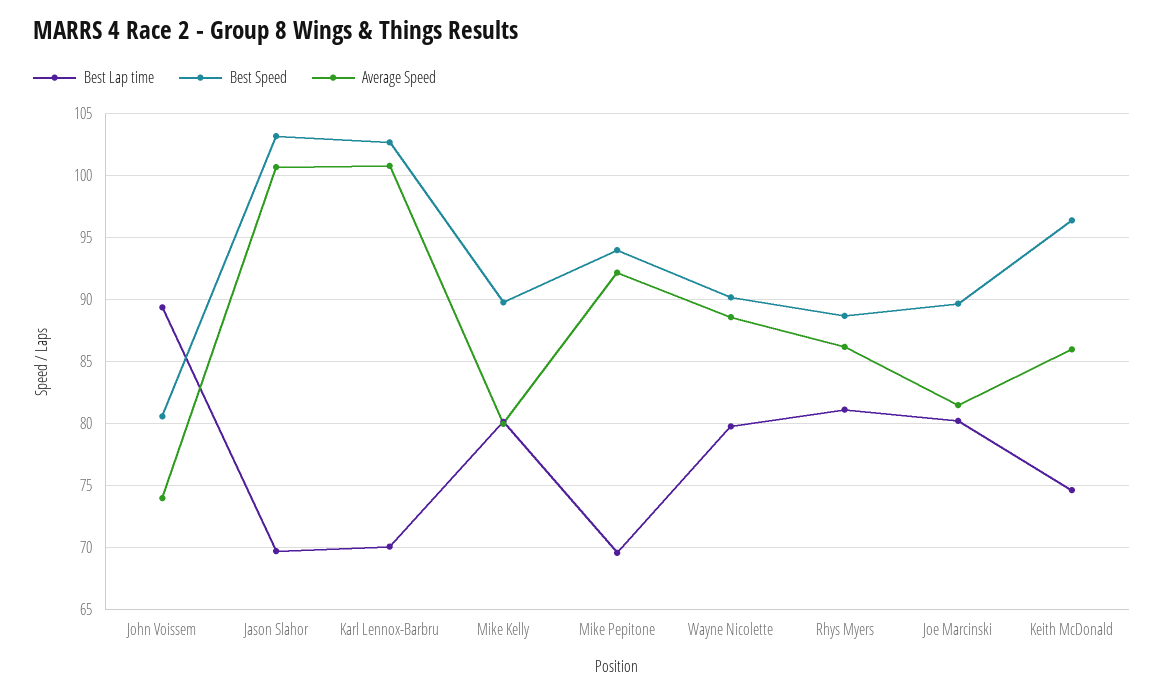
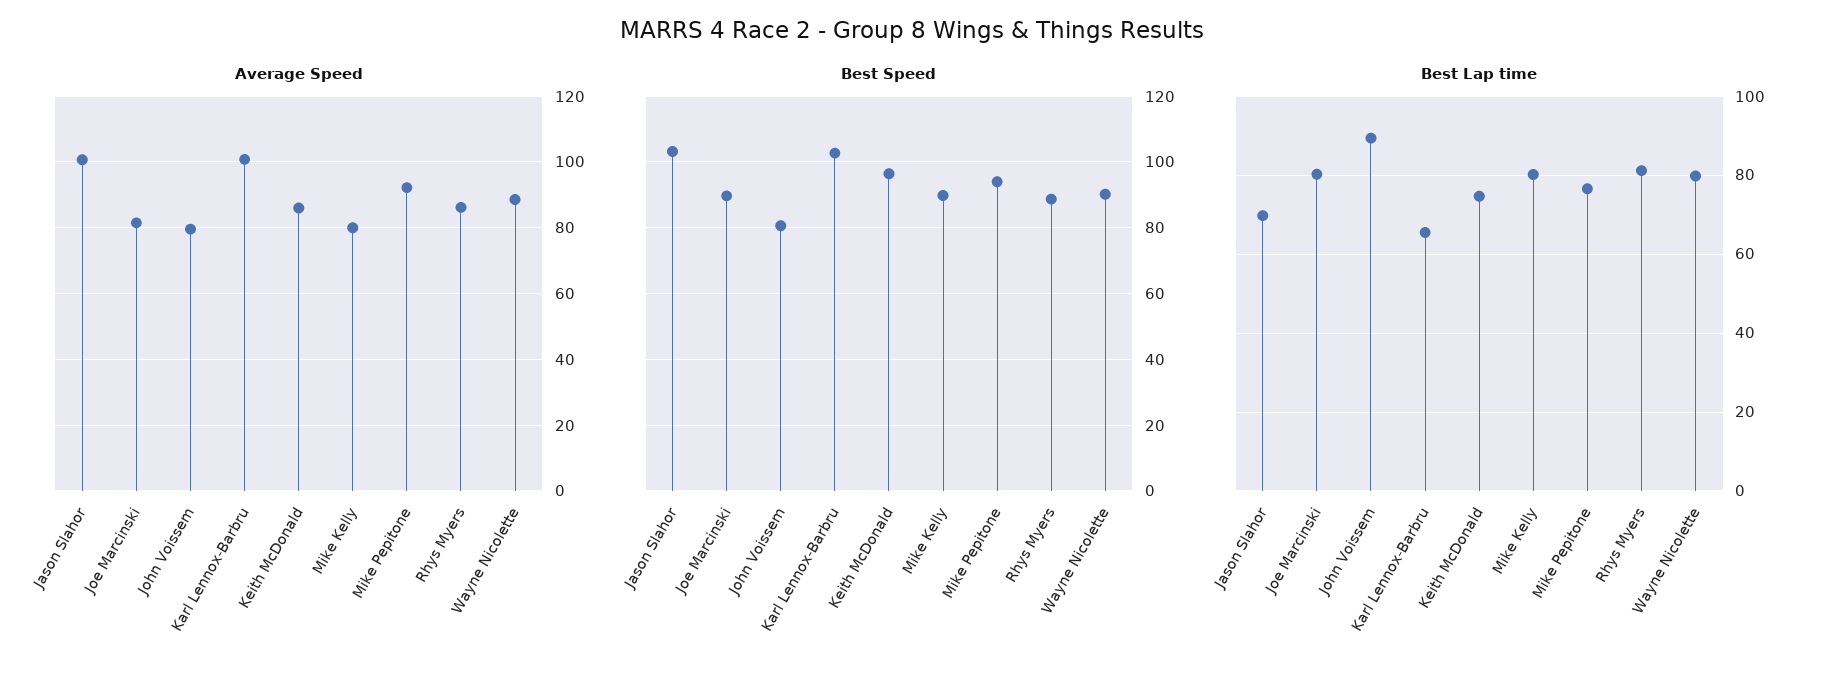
  {
    "Best Lap time": {
      "John Voissem": 89.5,
      "Jason Slahor": 69.5,
-     "Karl Lennox-Barbru": 70,
+     "Karl Lennox-Barbru": 66,
      "Mike Kelly": 80,
-     "Mike Pepitone": 69.5,
+     "Mike Pepitone": 76,
      "Wayne Nicolette": 80,
      "Rhys Myers": 81,
      "Joe Marcinski": 80,
      "Keith McDonald": 74.5
    },
    "Best Speed": {
      "John Voissem": 80.5,
      "Jason Slahor": 103,
      "Karl Lennox-Barbru": 102.5,
      "Mike Kelly": 90,
      "Mike Pepitone": 94,
      "Wayne Nicolette": 90,
      "Rhys Myers": 88.5,
      "Joe Marcinski": 89.5,
      "Keith McDonald": 96.5
    },
    "Average Speed": {
-     "John Voissem": 74,
+     "John Voissem": 80,
      "Jason Slahor": 100.5,
      "Karl Lennox-Barbru": 101,
      "Mike Kelly": 80,
      "Mike Pepitone": 92,
      "Wayne Nicolette": 88.5,
      "Rhys Myers": 86,
      "Joe Marcinski": 81.5,
      "Keith McDonald": 86
    }
  }

